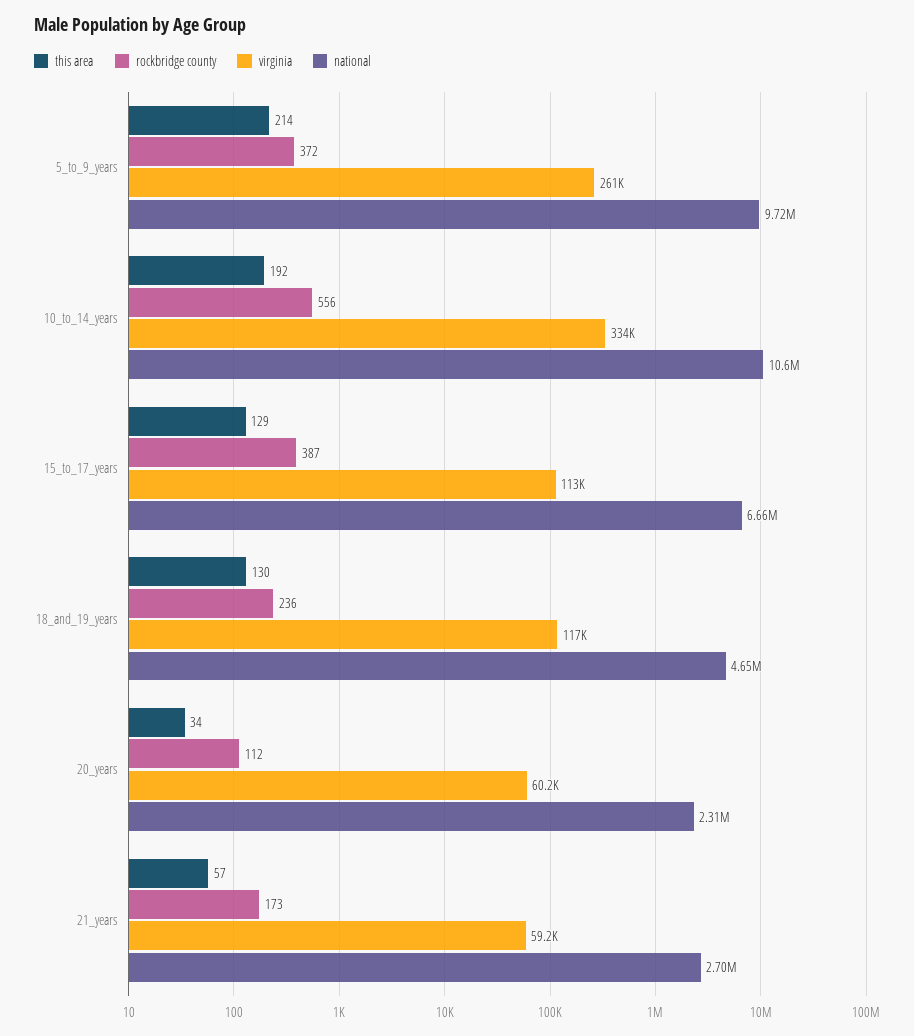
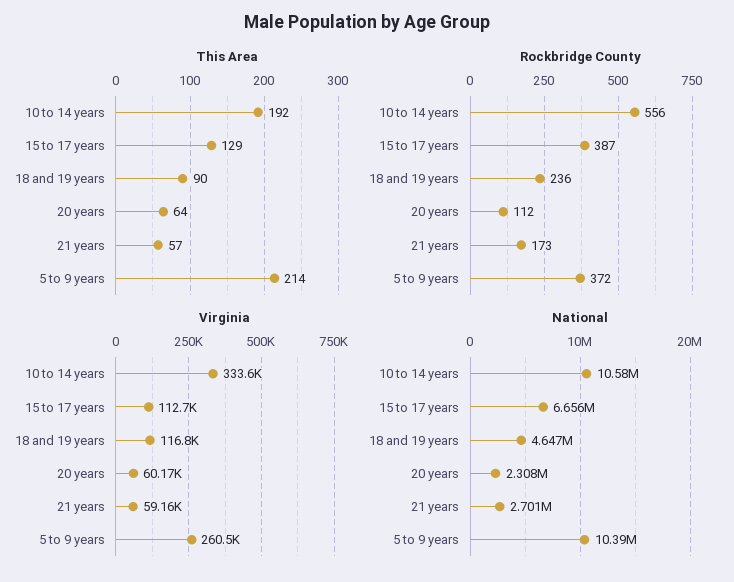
  {
    "this area": {
      "5_to_9_years": 214,
      "10_to_14_years": 192,
      "15_to_17_years": 129,
-     "18_and_19_years": 130,
+     "18_and_19_years": 90,
-     "20_years": 34,
+     "20_years": 64,
      "21_years": 57
    },
    "rockbridge county": {
      "5_to_9_years": 372,
      "10_to_14_years": 556,
      "15_to_17_years": 387,
      "18_and_19_years": 236,
      "20_years": 112,
      "21_years": 173
    },
    "virginia": {
      "5_to_9_years": 260500,
      "10_to_14_years": 333600,
      "15_to_17_years": 112700,
      "18_and_19_years": 116800,
      "20_years": 60170,
      "21_years": 59160
    },
    "national": {
-     "5_to_9_years": 9720000,
+     "5_to_9_years": 10390000,
      "10_to_14_years": 10580000,
      "15_to_17_years": 6656000,
      "18_and_19_years": 4647000,
      "20_years": 2308000,
      "21_years": 2701000
    }
  }

